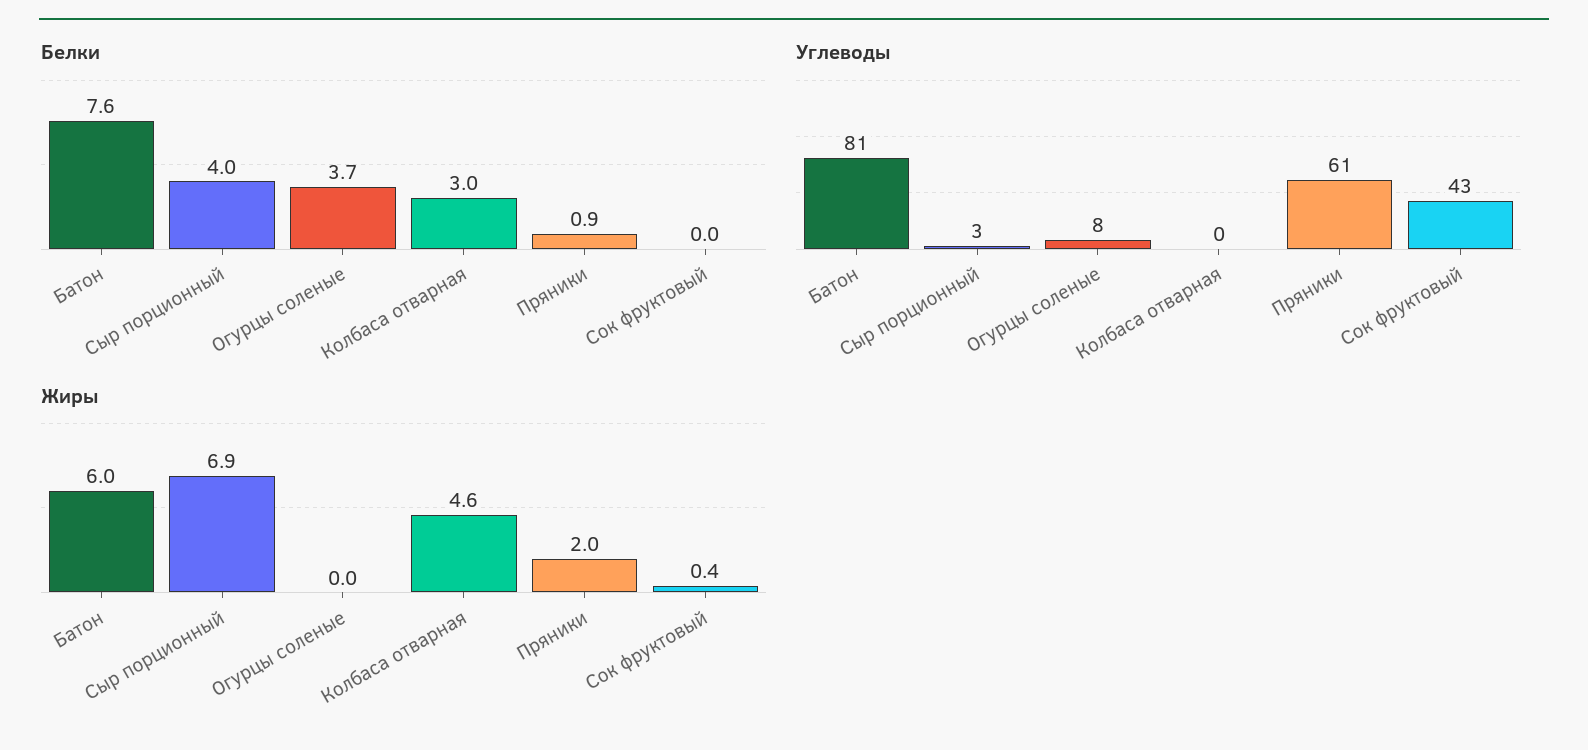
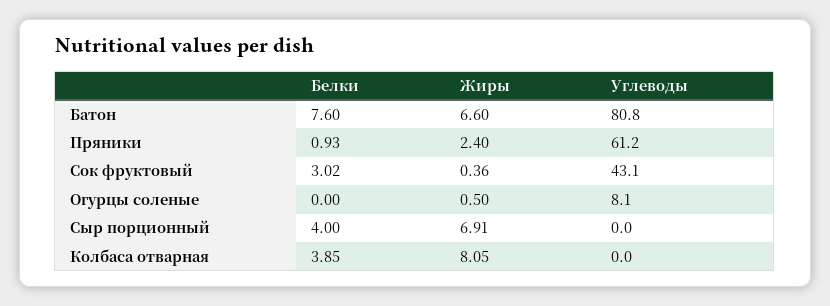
  {
    "Белки": {
      "Батон": 7.6,
      "Сыр порционный": 4,
-     "Огурцы соленые": 3.7,
+     "Огурцы соленые": 0,
-     "Колбаса отварная": 3,
+     "Колбаса отварная": 3.85,
      "Пряники": 0.93,
-     "Сок фруктовый": 0
+     "Сок фруктовый": 3.02
    },
    "Углеводы": {
      "Батон": 80.8,
-     "Сыр порционный": 3,
+     "Сыр порционный": 0,
      "Огурцы соленые": 8.1,
      "Колбаса отварная": 0,
      "Пряники": 61.2,
      "Сок фруктовый": 43.1
    },
    "Жиры": {
-     "Батон": 6,
+     "Батон": 6.6,
      "Сыр порционный": 6.91,
-     "Огурцы соленые": 0,
+     "Огурцы соленые": 0.5,
-     "Колбаса отварная": 4.6,
+     "Колбаса отварная": 8.05,
-     "Пряники": 2,
+     "Пряники": 2.4,
      "Сок фруктовый": 0.36
    }
  }

